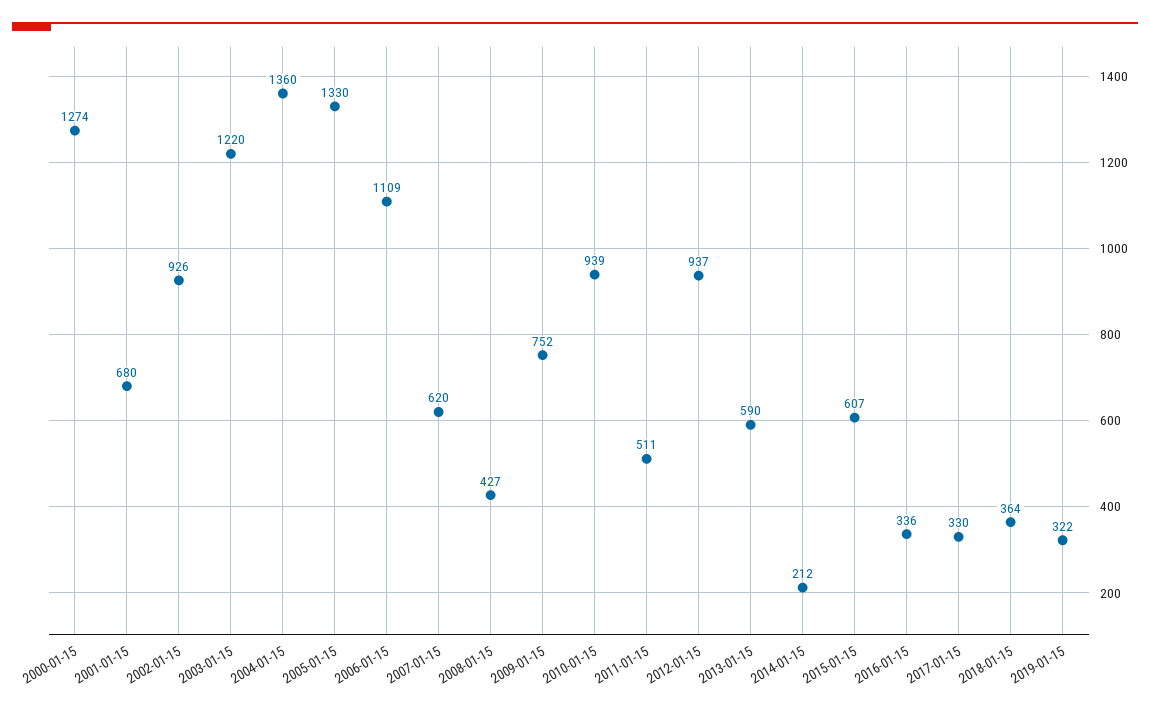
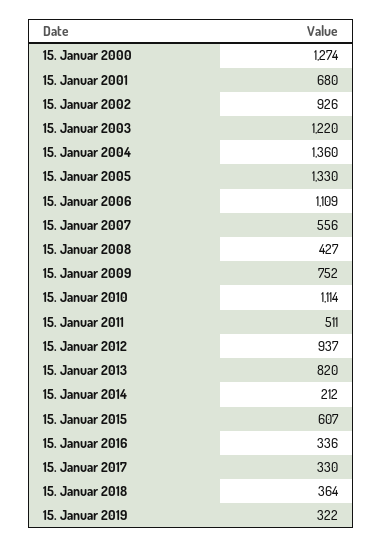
  {
    "2000-01-15": 1274,
    "2001-01-15": 680,
    "2002-01-15": 926,
    "2003-01-15": 1220,
    "2004-01-15": 1360,
    "2005-01-15": 1330,
    "2006-01-15": 1109,
-   "2007-01-15": 620,
+   "2007-01-15": 556,
    "2008-01-15": 427,
    "2009-01-15": 752,
-   "2010-01-15": 939,
+   "2010-01-15": 1114,
    "2011-01-15": 511,
    "2012-01-15": 937,
-   "2013-01-15": 590,
+   "2013-01-15": 820,
    "2014-01-15": 212,
    "2015-01-15": 607,
    "2016-01-15": 336,
    "2017-01-15": 330,
    "2018-01-15": 364,
    "2019-01-15": 322
  }

